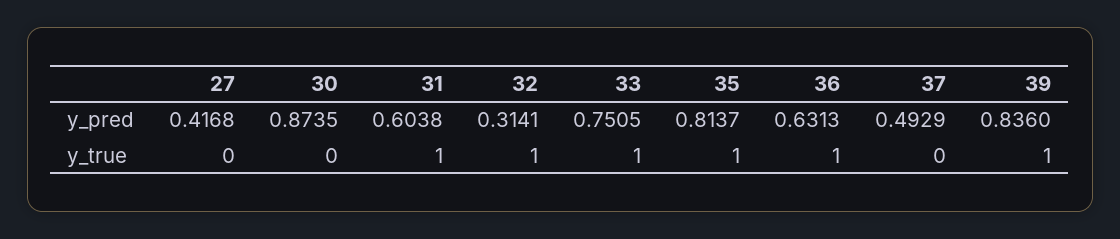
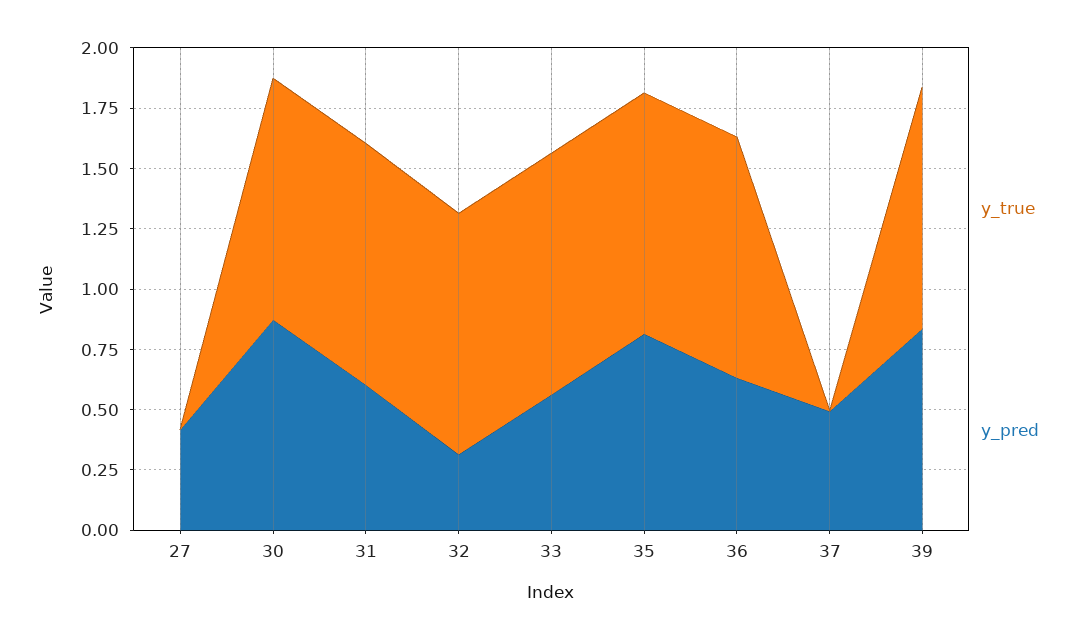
  {
    "y_pred": {
      "27": 0.4168,
      "30": 0.8735,
      "31": 0.6038,
      "32": 0.3141,
-     "33": 0.7505,
+     "33": 0.55,
      "35": 0.8137,
      "36": 0.6313,
      "37": 0.4929,
      "39": 0.836
    },
    "y_true": {
      "27": 0,
-     "30": 0,
+     "30": 1,
      "31": 1,
      "32": 1,
      "33": 1,
      "35": 1,
      "36": 1,
      "37": 0,
      "39": 1
    }
  }

